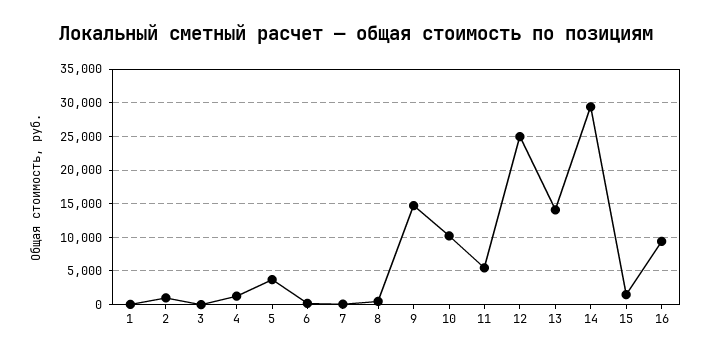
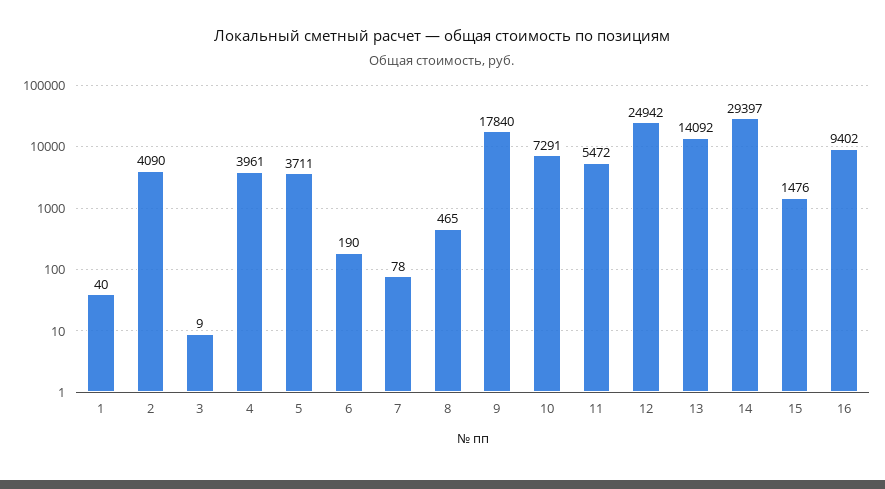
  {
    "1": 40,
-   "2": 1000,
+   "2": 4090,
    "3": 9,
-   "4": 1000,
+   "4": 3961,
    "5": 3711,
    "6": 190,
    "7": 78,
    "8": 465,
-   "9": 15000,
+   "9": 17840,
-   "10": 10000,
+   "10": 7291,
    "11": 5472,
    "12": 24942,
    "13": 14092,
    "14": 29397,
    "15": 1476,
    "16": 9402
  }

